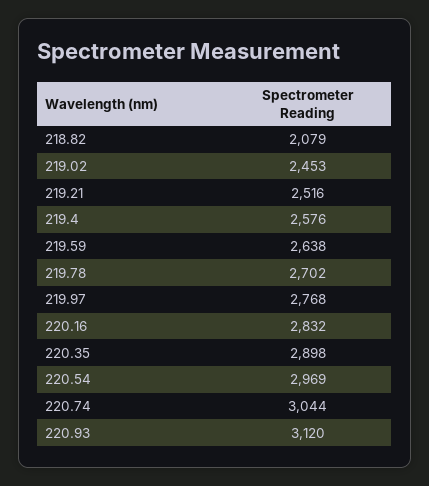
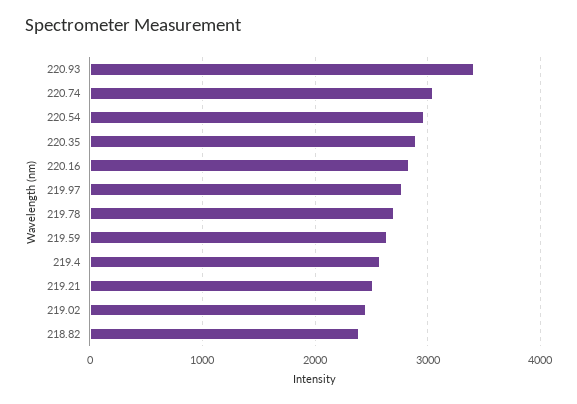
  {
-   "218.82": 2079,
+   "218.82": 2400,
    "219.02": 2453,
    "219.21": 2516,
    "219.4": 2576,
    "219.59": 2638,
    "219.78": 2702,
    "219.97": 2768,
    "220.16": 2832,
    "220.35": 2898,
    "220.54": 2969,
    "220.74": 3044,
-   "220.93": 3120
+   "220.93": 3400
  }

